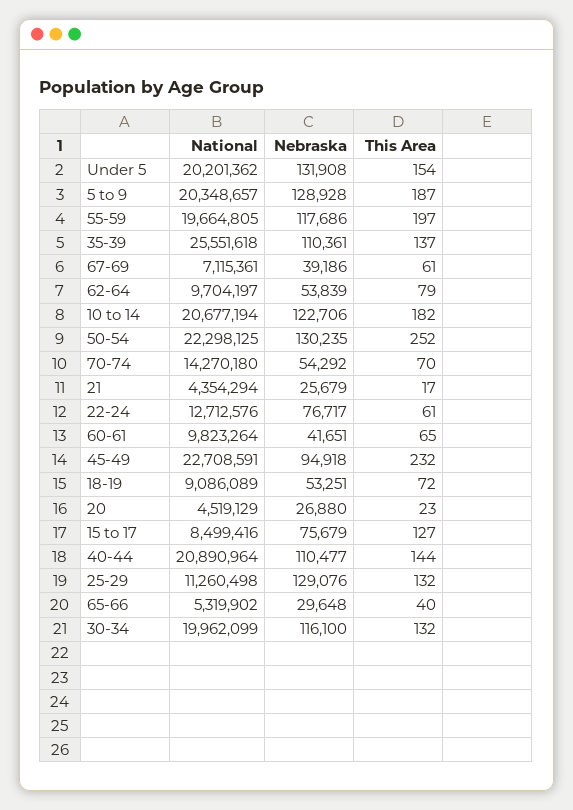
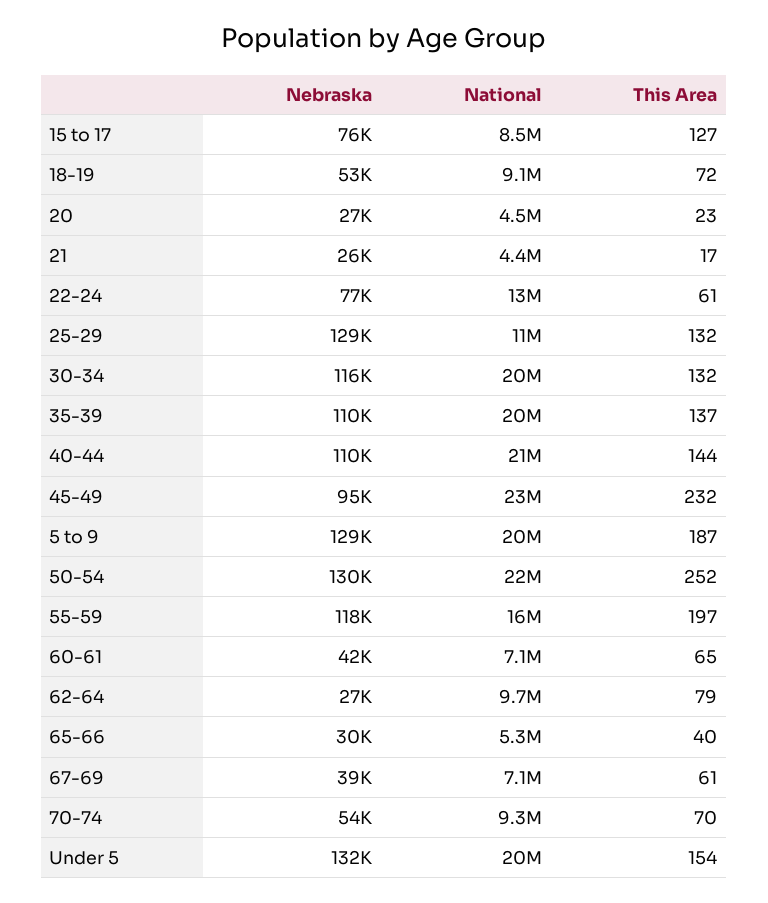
  {
    "National": {
      "Under 5": 20201362,
      "5 to 9": 20348657,
-     "55-59": 19664805,
+     "55-59": 16000000,
-     "35-39": 25551618,
+     "35-39": 20000000,
      "67-69": 7115361,
      "62-64": 9704197,
-     "10 to 14": 20677194,
      "50-54": 22298125,
-     "70-74": 14270180,
+     "70-74": 9300000,
      "21": 4354294,
      "22-24": 12712576,
-     "60-61": 9823264,
+     "60-61": 7100000,
      "45-49": 22708591,
      "18-19": 9086089,
      "20": 4519129,
      "15 to 17": 8499416,
      "40-44": 20890964,
      "25-29": 11260498,
      "65-66": 5319902,
      "30-34": 19962099
    },
    "Nebraska": {
      "Under 5": 131908,
      "5 to 9": 128928,
      "55-59": 117686,
      "35-39": 110361,
      "67-69": 39186,
-     "62-64": 53839,
+     "62-64": 27000,
-     "10 to 14": 122706,
      "50-54": 130235,
      "70-74": 54292,
      "21": 25679,
      "22-24": 76717,
      "60-61": 41651,
      "45-49": 94918,
      "18-19": 53251,
      "20": 26880,
      "15 to 17": 75679,
      "40-44": 110477,
      "25-29": 129076,
      "65-66": 29648,
      "30-34": 116100
    },
    "This Area": {
      "Under 5": 154,
      "5 to 9": 187,
      "55-59": 197,
      "35-39": 137,
      "67-69": 61,
      "62-64": 79,
-     "10 to 14": 182,
      "50-54": 252,
      "70-74": 70,
      "21": 17,
      "22-24": 61,
      "60-61": 65,
      "45-49": 232,
      "18-19": 72,
      "20": 23,
      "15 to 17": 127,
      "40-44": 144,
      "25-29": 132,
      "65-66": 40,
      "30-34": 132
    }
  }

